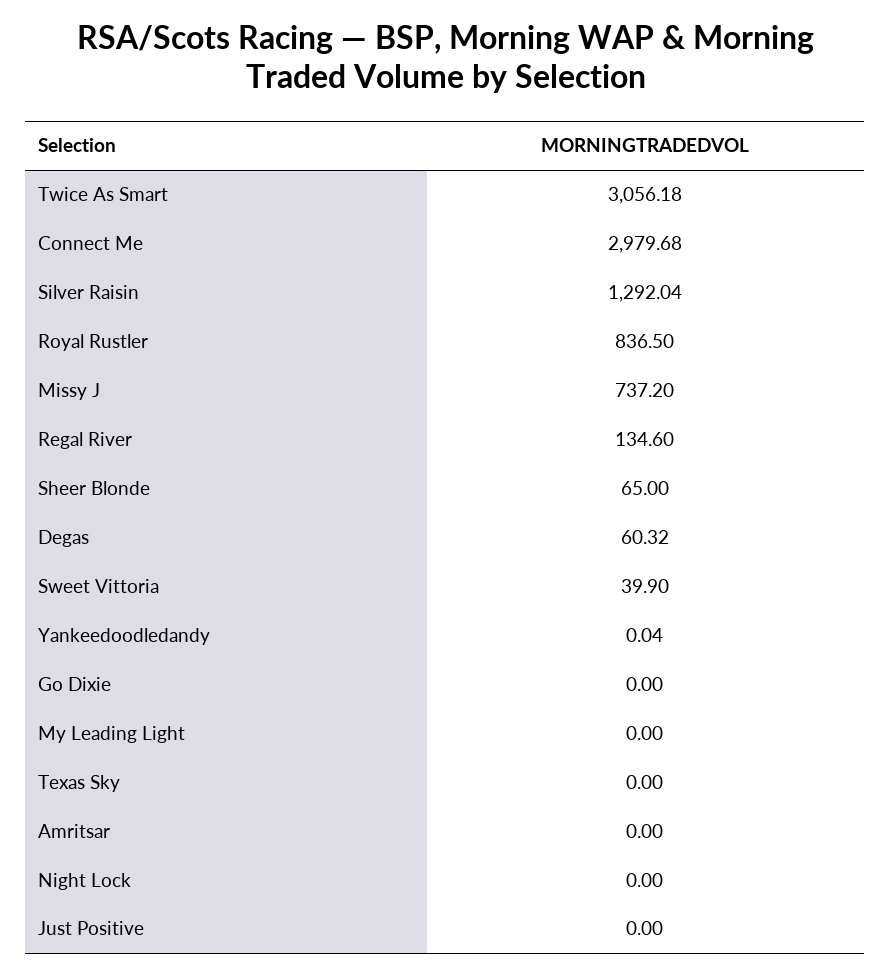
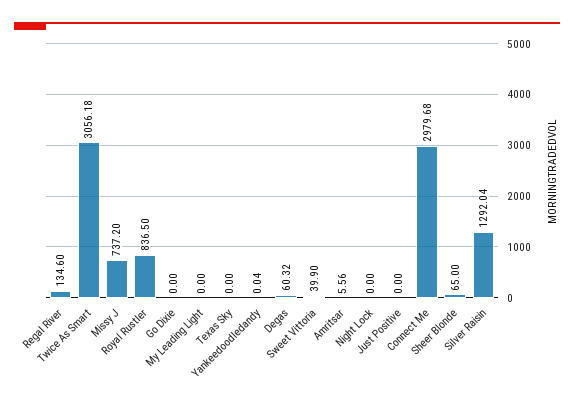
  {
    "Twice As Smart": 3056.18,
    "Connect Me": 2979.68,
    "Silver Raisin": 1292.04,
    "Royal Rustler": 836.5,
    "Missy J": 737.2,
    "Regal River": 134.6,
    "Sheer Blonde": 65,
    "Degas": 60.32,
    "Sweet Vittoria": 39.9,
    "Yankeedoodledandy": 0.04,
    "Go Dixie": 0,
    "My Leading Light": 0,
    "Texas Sky": 0,
-   "Amritsar": 0,
+   "Amritsar": 5.56,
    "Night Lock": 0,
    "Just Positive": 0
  }

